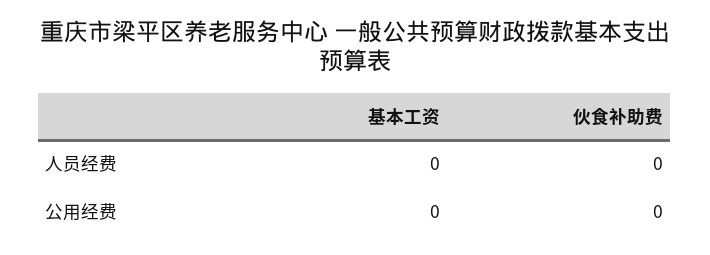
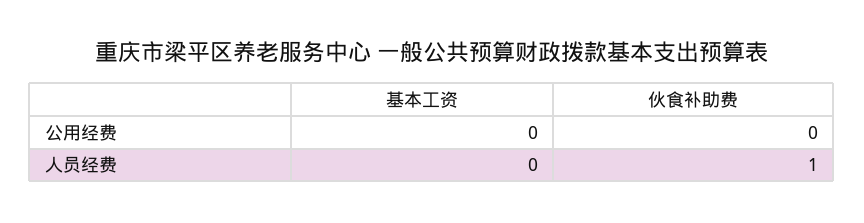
  {
    "基本工资": {
      "人员经费": 0,
      "公用经费": 0
    },
    "伙食补助费": {
-     "人员经费": 0,
+     "人员经费": 1,
      "公用经费": 0
    }
  }

